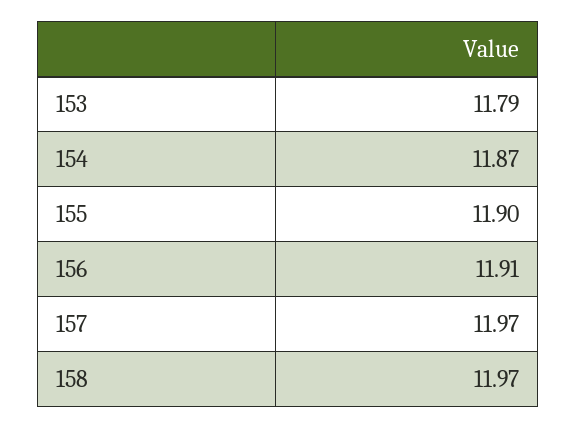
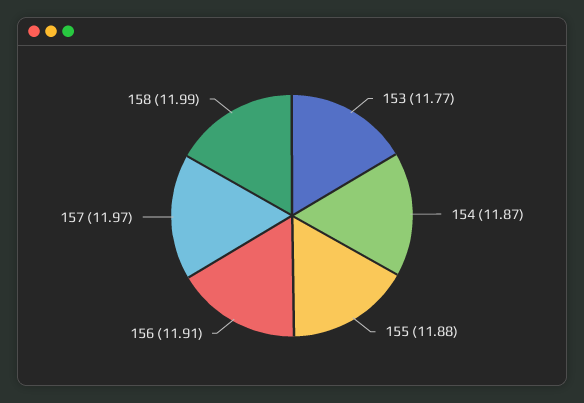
  {
-   "153": 11.79,
+   "153": 11.77,
    "154": 11.87,
-   "155": 11.9,
+   "155": 11.88,
    "156": 11.91,
    "157": 11.97,
-   "158": 11.97
+   "158": 11.99
  }

